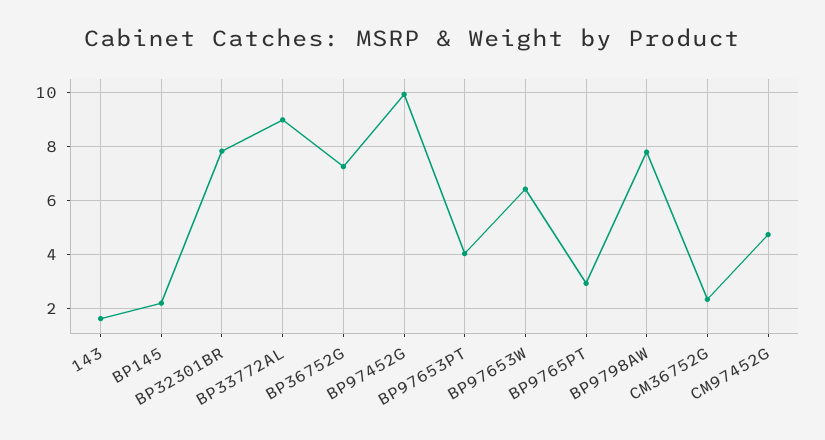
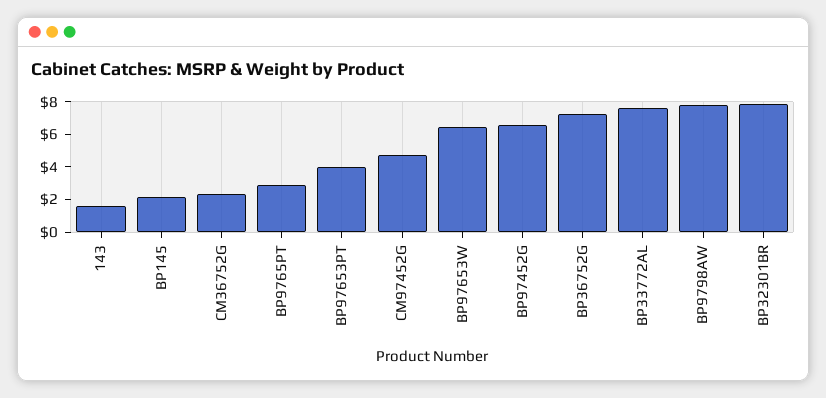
  {
    "143": 1.5,
    "BP145": 2.25,
    "BP32301BR": 7.75,
-   "BP33772AL": 9,
+   "BP33772AL": 7.5,
    "BP36752G": 7.25,
-   "BP97452G": 10,
+   "BP97452G": 6.5,
    "BP97653PT": 4,
    "BP97653W": 6.5,
    "BP9765PT": 3,
    "BP9798AW": 7.75,
    "CM36752G": 2.25,
    "CM97452G": 4.75
  }

